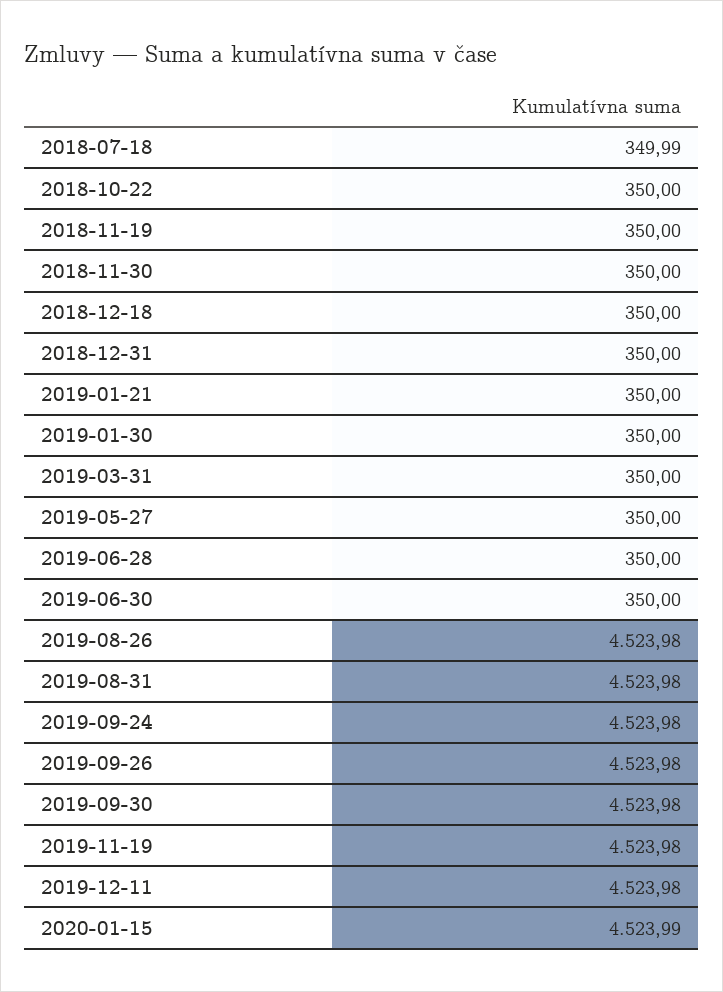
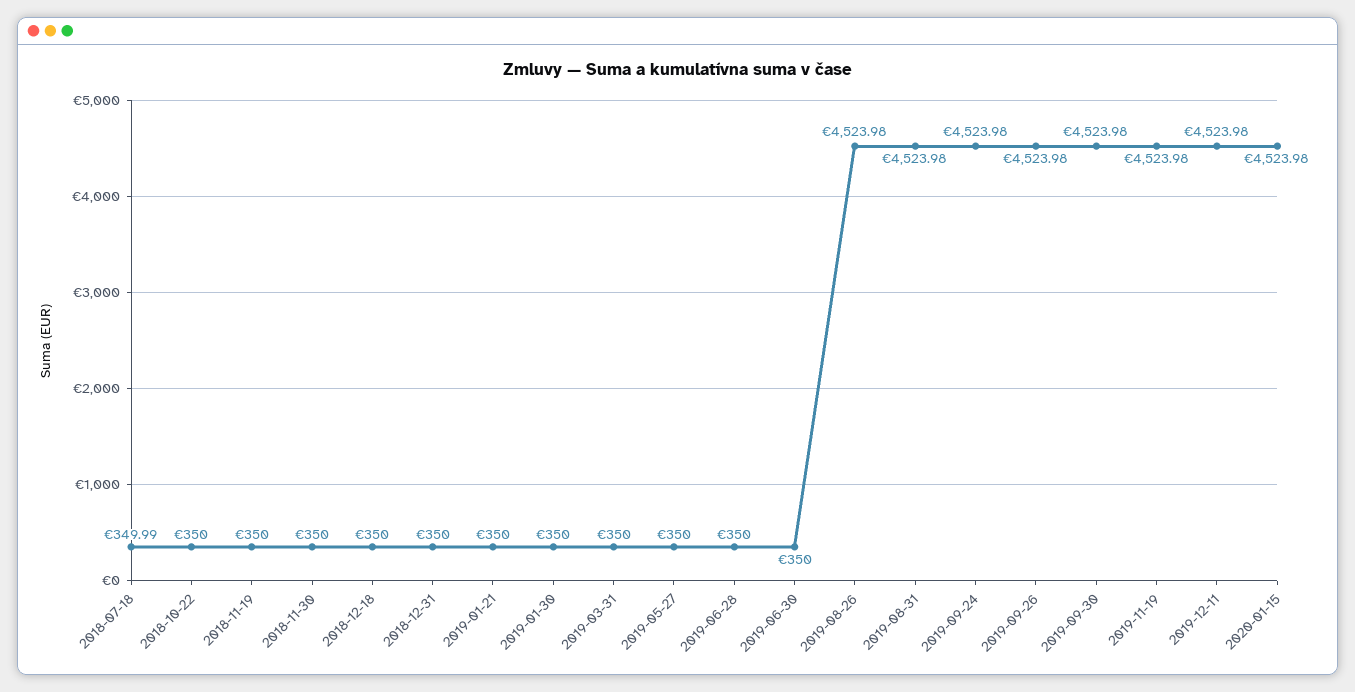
  {
    "2018-07-18": 349.99,
    "2018-10-22": 350,
    "2018-11-19": 350,
    "2018-11-30": 350,
    "2018-12-18": 350,
    "2018-12-31": 350,
    "2019-01-21": 350,
    "2019-01-30": 350,
    "2019-03-31": 350,
    "2019-05-27": 350,
    "2019-06-28": 350,
    "2019-06-30": 350,
    "2019-08-26": 4523.98,
    "2019-08-31": 4523.98,
    "2019-09-24": 4523.98,
    "2019-09-26": 4523.98,
    "2019-09-30": 4523.98,
    "2019-11-19": 4523.98,
    "2019-12-11": 4523.98,
-   "2020-01-15": 4523.99
+   "2020-01-15": 4523.98
  }

